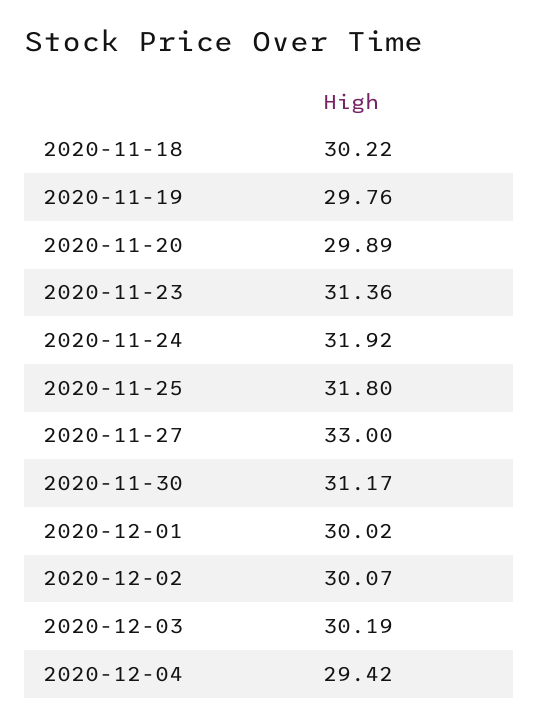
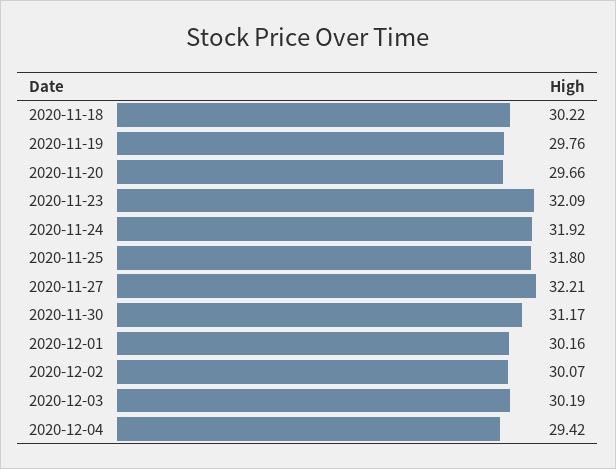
  {
    "2020-11-18": 30.22,
    "2020-11-19": 29.76,
-   "2020-11-20": 29.89,
+   "2020-11-20": 29.66,
-   "2020-11-23": 31.36,
+   "2020-11-23": 32.09,
    "2020-11-24": 31.92,
    "2020-11-25": 31.8,
-   "2020-11-27": 33,
+   "2020-11-27": 32.21,
    "2020-11-30": 31.17,
-   "2020-12-01": 30.02,
+   "2020-12-01": 30.16,
    "2020-12-02": 30.07,
    "2020-12-03": 30.19,
    "2020-12-04": 29.42
  }

